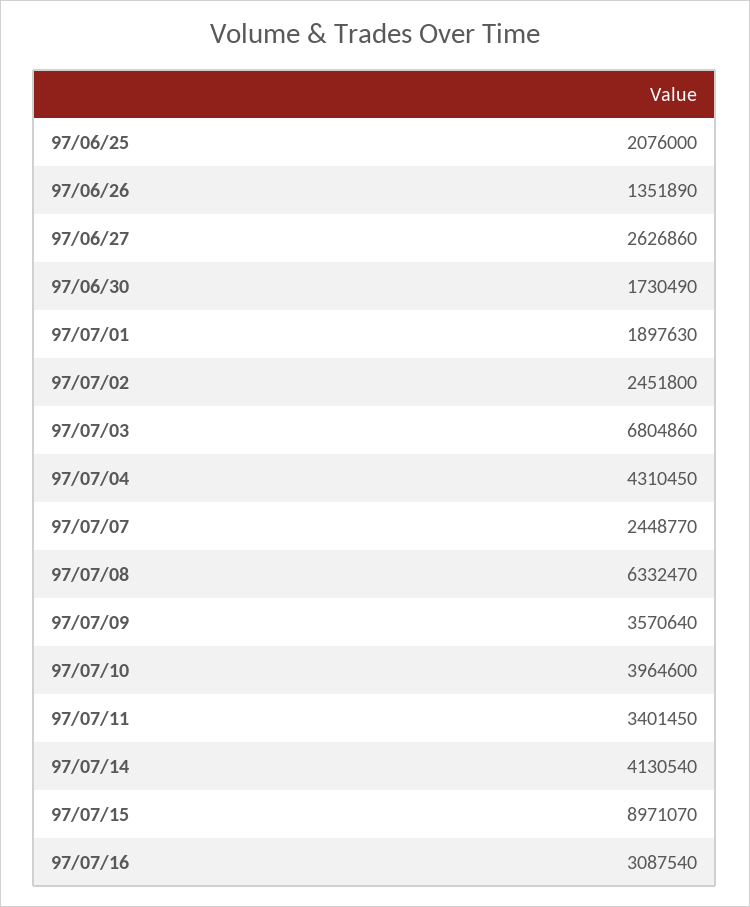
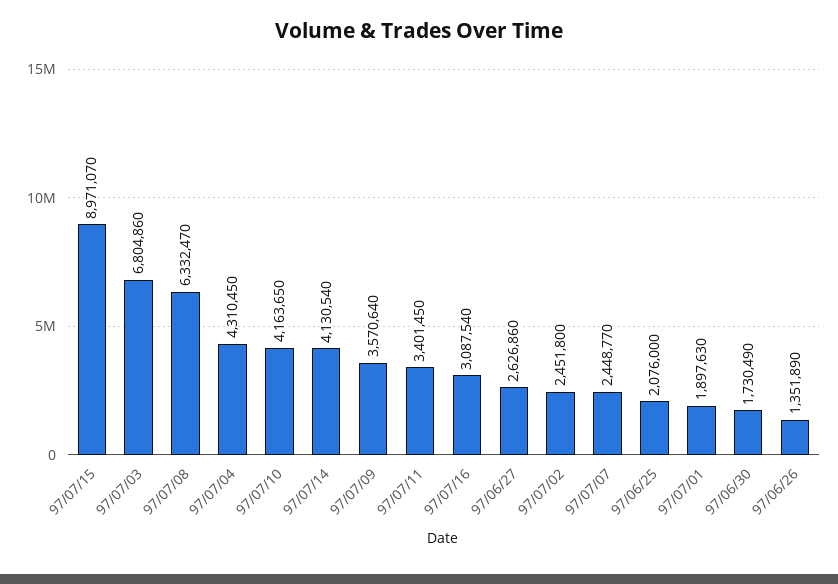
  {
    "97/06/25": 2076000,
    "97/06/26": 1351890,
    "97/06/27": 2626860,
    "97/06/30": 1730490,
    "97/07/01": 1897630,
    "97/07/02": 2451800,
    "97/07/03": 6804860,
    "97/07/04": 4310450,
    "97/07/07": 2448770,
    "97/07/08": 6332470,
    "97/07/09": 3570640,
-   "97/07/10": 3964600,
+   "97/07/10": 4163650,
    "97/07/11": 3401450,
    "97/07/14": 4130540,
    "97/07/15": 8971070,
    "97/07/16": 3087540
  }

